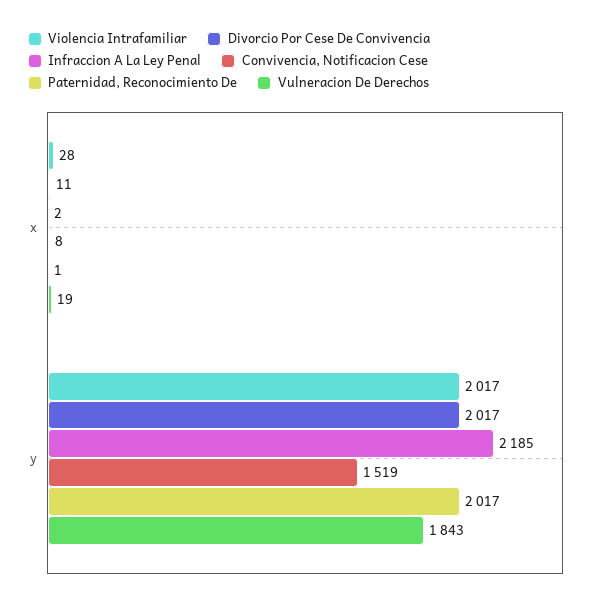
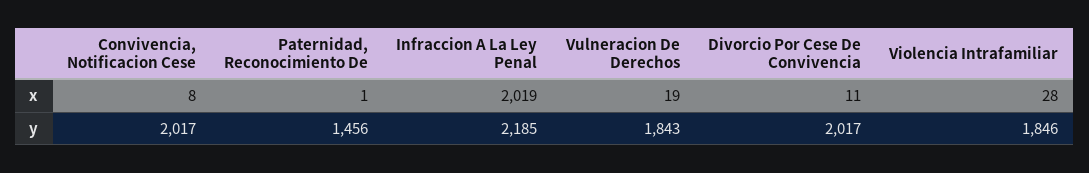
  {
    "Violencia Intrafamiliar": {
      "x": 28,
-     "y": 2017
+     "y": 1846
    },
    "Divorcio Por Cese De Convivencia": {
      "x": 11,
      "y": 2017
    },
    "Infraccion A La Ley Penal": {
-     "x": 2,
+     "x": 2019,
      "y": 2185
    },
    "Convivencia, Notificacion Cese": {
      "x": 8,
-     "y": 1519
+     "y": 2017
    },
    "Paternidad, Reconocimiento De": {
      "x": 1,
-     "y": 2017
+     "y": 1456
    },
    "Vulneracion De Derechos": {
      "x": 19,
      "y": 1843
    }
  }

